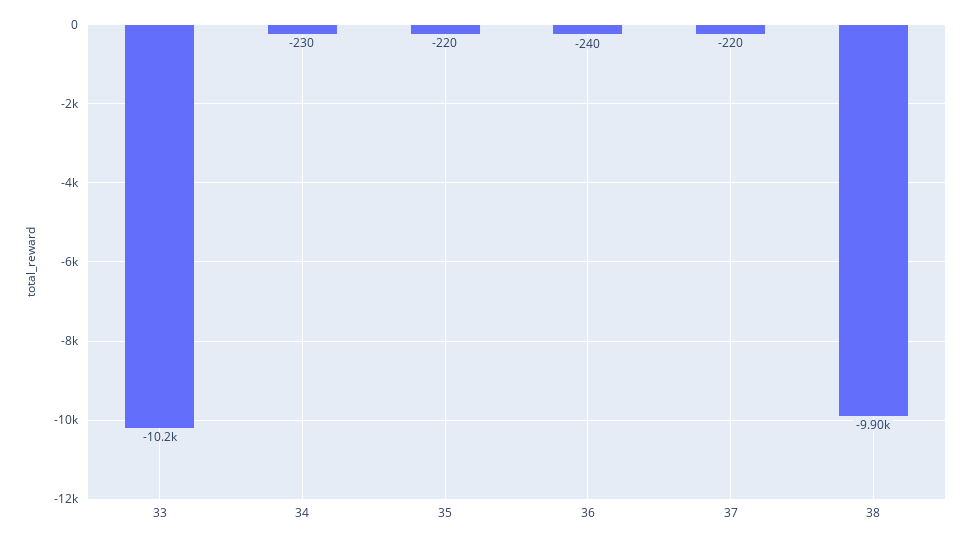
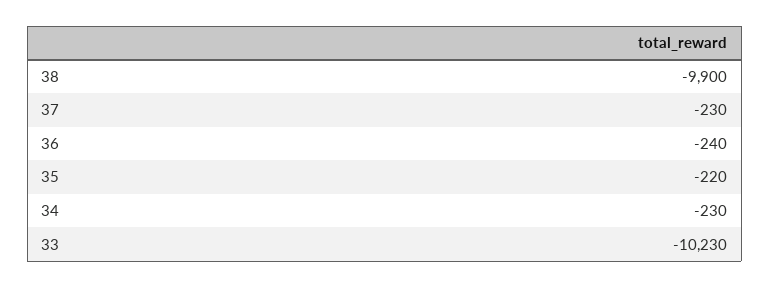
  {
    "33": -10230,
    "34": -230,
    "35": -220,
    "36": -240,
-   "37": -220,
+   "37": -230,
    "38": -9900
  }

